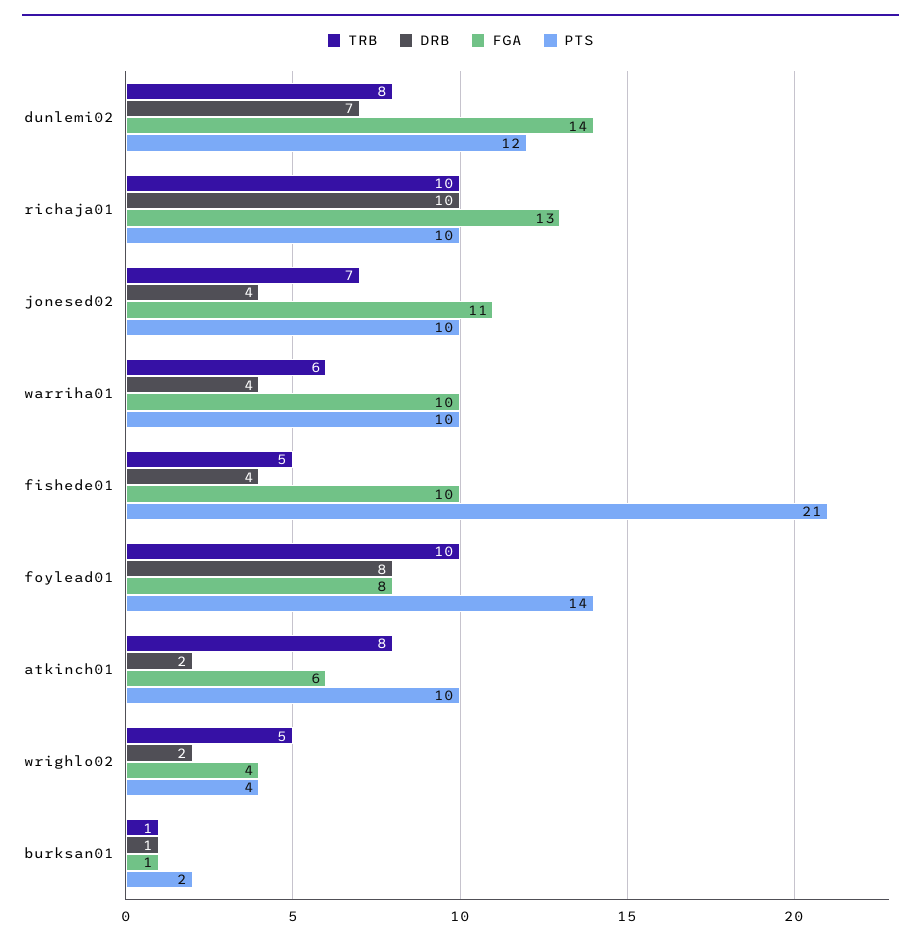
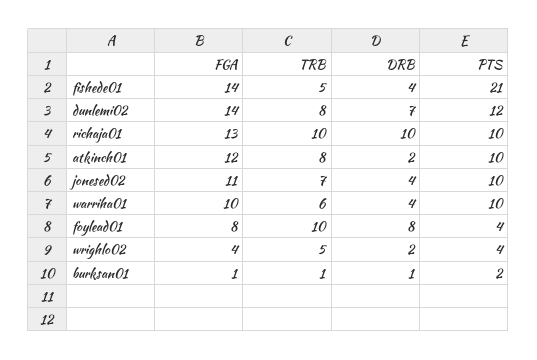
  {
    "TRB": {
      "dunlemi02": 8,
      "richaja01": 10,
      "jonesed02": 7,
      "warriha01": 6,
      "fishede01": 5,
      "foylead01": 10,
      "atkinch01": 8,
      "wrighlo02": 5,
      "burksan01": 1
    },
    "DRB": {
      "dunlemi02": 7,
      "richaja01": 10,
      "jonesed02": 4,
      "warriha01": 4,
      "fishede01": 4,
      "foylead01": 8,
      "atkinch01": 2,
      "wrighlo02": 2,
      "burksan01": 1
    },
    "FGA": {
      "dunlemi02": 14,
      "richaja01": 13,
      "jonesed02": 11,
      "warriha01": 10,
-     "fishede01": 10,
+     "fishede01": 14,
      "foylead01": 8,
-     "atkinch01": 6,
+     "atkinch01": 12,
      "wrighlo02": 4,
      "burksan01": 1
    },
    "PTS": {
      "dunlemi02": 12,
      "richaja01": 10,
      "jonesed02": 10,
      "warriha01": 10,
      "fishede01": 21,
-     "foylead01": 14,
+     "foylead01": 4,
      "atkinch01": 10,
      "wrighlo02": 4,
      "burksan01": 2
    }
  }

